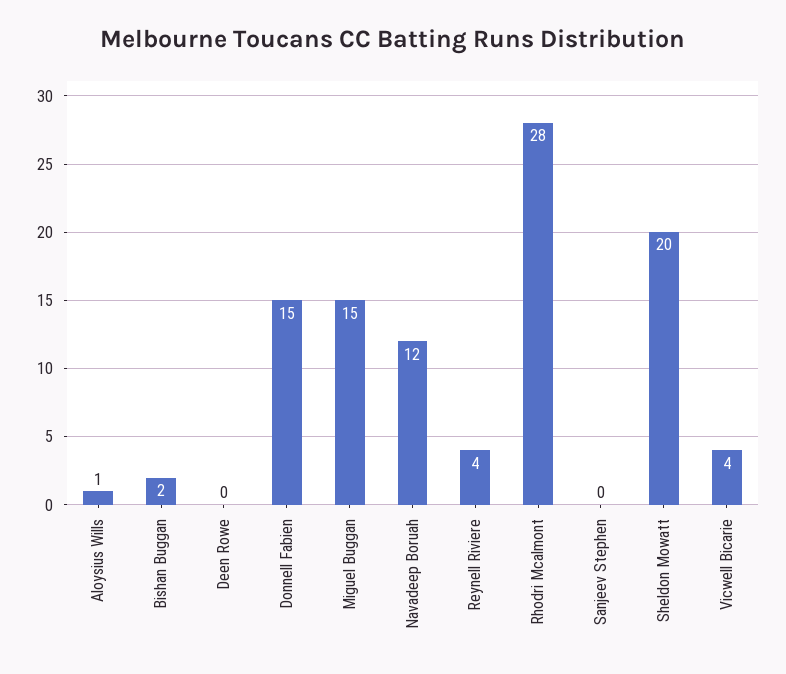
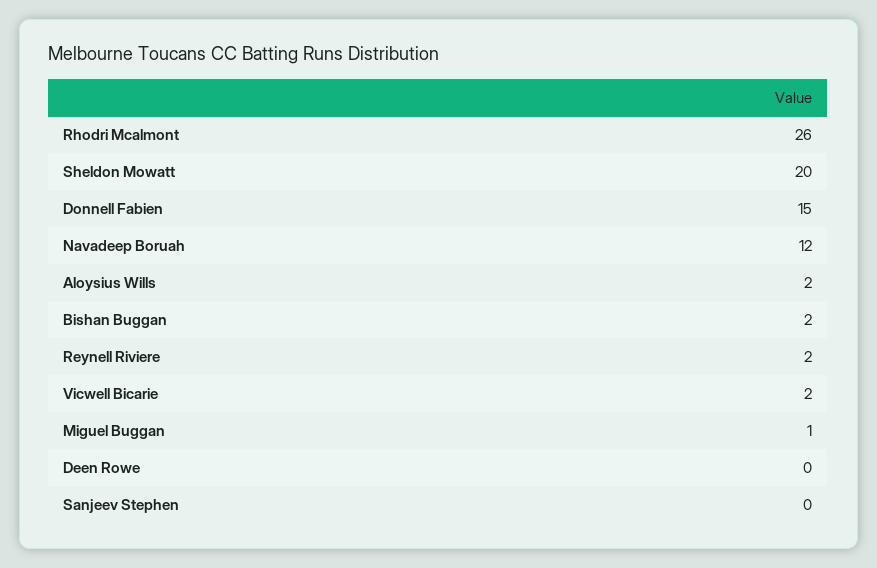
  {
-   "Aloysius Wills": 1,
+   "Aloysius Wills": 2,
    "Bishan Buggan": 2,
    "Deen Rowe": 0,
    "Donnell Fabien": 15,
-   "Miguel Buggan": 15,
+   "Miguel Buggan": 1,
    "Navadeep Boruah": 12,
-   "Reynell Riviere": 4,
+   "Reynell Riviere": 2,
-   "Rhodri Mcalmont": 28,
+   "Rhodri Mcalmont": 26,
    "Sanjeev Stephen": 0,
    "Sheldon Mowatt": 20,
-   "Vicwell Bicarie": 4
+   "Vicwell Bicarie": 2
  }

